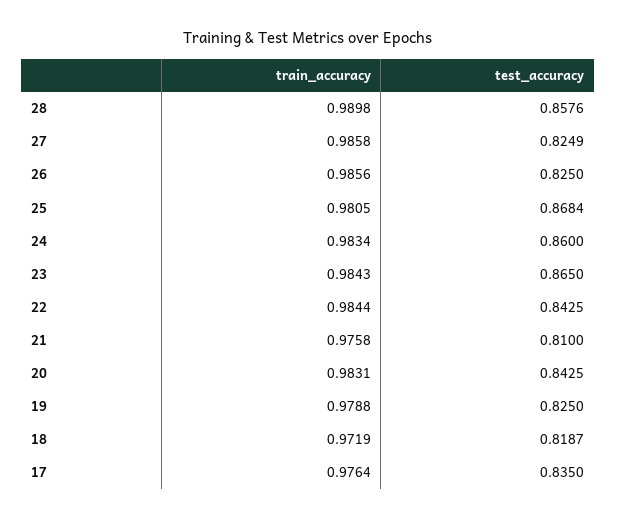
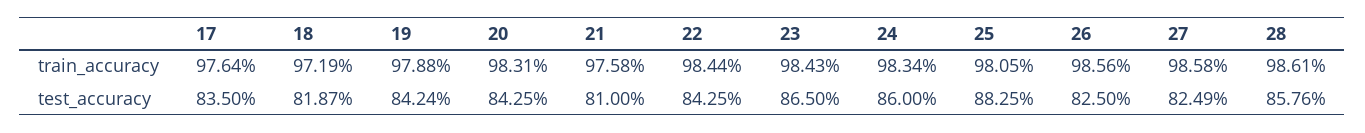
  {
    "train_accuracy": {
-     "28": 0.9898,
+     "28": 0.9861,
      "27": 0.9858,
      "26": 0.9856,
      "25": 0.9805,
      "24": 0.9834,
      "23": 0.9843,
      "22": 0.9844,
      "21": 0.9758,
      "20": 0.9831,
      "19": 0.9788,
      "18": 0.9719,
      "17": 0.9764
    },
    "test_accuracy": {
      "28": 0.8576,
      "27": 0.8249,
      "26": 0.825,
-     "25": 0.8684,
+     "25": 0.8825,
      "24": 0.86,
      "23": 0.865,
      "22": 0.8425,
      "21": 0.81,
      "20": 0.8425,
-     "19": 0.825,
+     "19": 0.8424,
      "18": 0.8187,
      "17": 0.835
    }
  }

